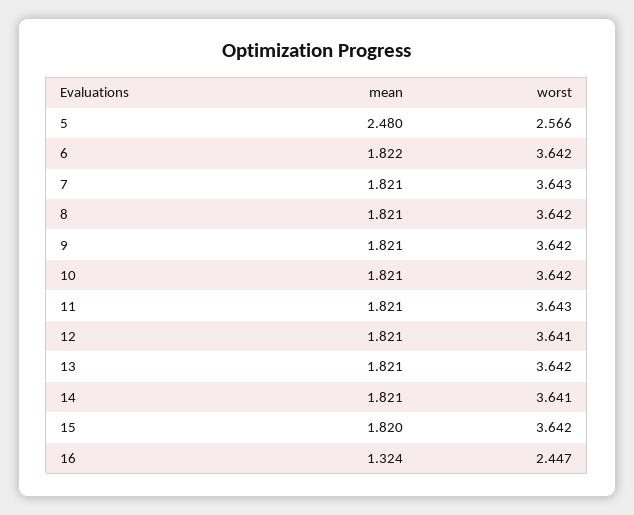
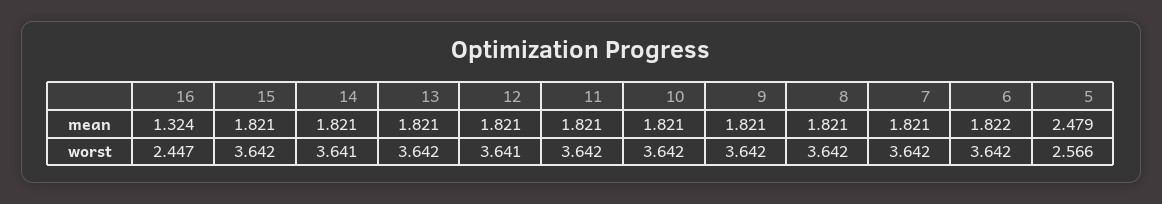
  {
    "mean": {
-     "5": 2.48,
+     "5": 2.479,
      "6": 1.822,
      "7": 1.821,
      "8": 1.821,
      "9": 1.821,
      "10": 1.821,
      "11": 1.821,
      "12": 1.821,
      "13": 1.821,
      "14": 1.821,
-     "15": 1.82,
+     "15": 1.821,
      "16": 1.324
    },
    "worst": {
      "5": 2.566,
      "6": 3.642,
-     "7": 3.643,
+     "7": 3.642,
      "8": 3.642,
      "9": 3.642,
      "10": 3.642,
-     "11": 3.643,
+     "11": 3.642,
      "12": 3.641,
      "13": 3.642,
      "14": 3.641,
      "15": 3.642,
      "16": 2.447
    }
  }

